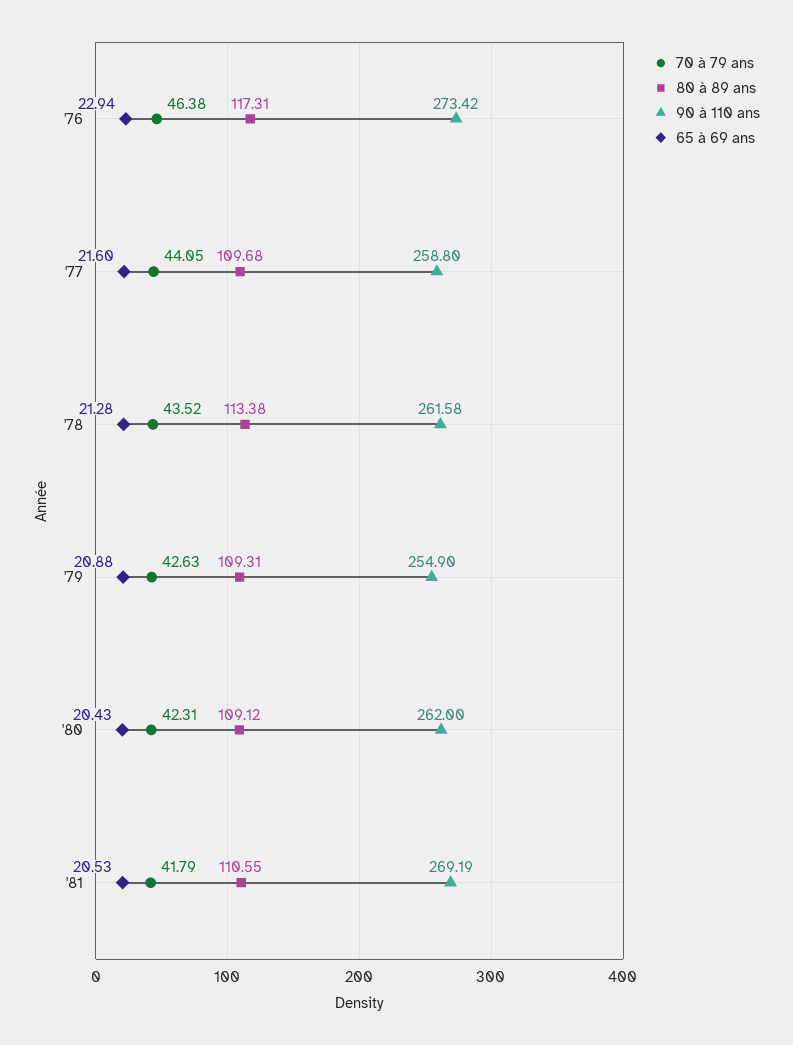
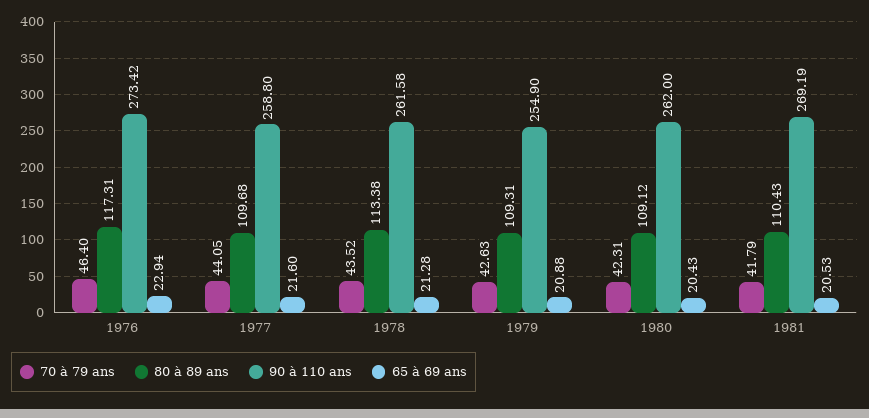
  {
    "70 à 79 ans": {
-     "'76": 46.38,
+     "'76": 46.4,
      "'77": 44.05,
      "'78": 43.52,
      "'79": 42.63,
      "'80": 42.31,
      "'81": 41.79
    },
    "80 à 89 ans": {
      "'76": 117.31,
      "'77": 109.68,
      "'78": 113.38,
      "'79": 109.31,
      "'80": 109.12,
-     "'81": 110.55
+     "'81": 110.43
    },
    "90 à 110 ans": {
      "'76": 273.42,
      "'77": 258.8,
      "'78": 261.58,
      "'79": 254.9,
      "'80": 262,
      "'81": 269.19
    },
    "65 à 69 ans": {
      "'76": 22.94,
      "'77": 21.6,
      "'78": 21.28,
      "'79": 20.88,
      "'80": 20.43,
      "'81": 20.53
    }
  }

